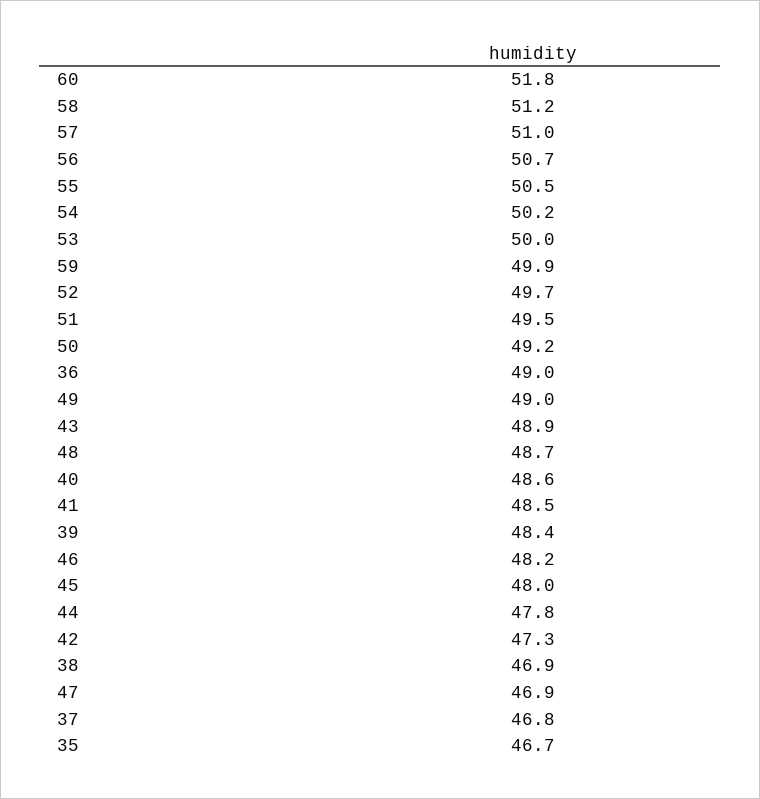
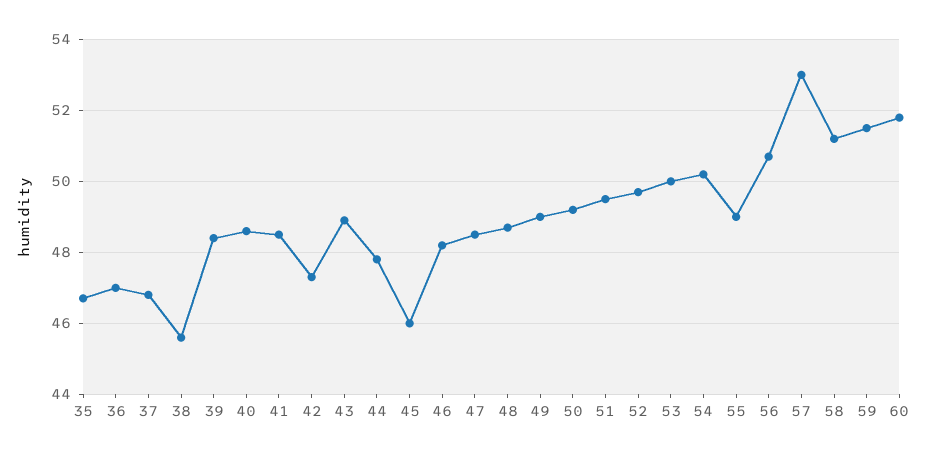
  {
    "60": 51.8,
    "58": 51.2,
-   "57": 51,
+   "57": 53,
    "56": 50.7,
-   "55": 50.5,
+   "55": 49,
    "54": 50.2,
    "53": 50,
-   "59": 49.9,
+   "59": 51.5,
    "52": 49.7,
    "51": 49.5,
    "50": 49.2,
-   "36": 49,
+   "36": 47,
    "49": 49,
    "43": 48.9,
    "48": 48.7,
    "40": 48.6,
    "41": 48.5,
    "39": 48.4,
    "46": 48.2,
-   "45": 48,
+   "45": 46,
    "44": 47.8,
    "42": 47.3,
-   "38": 46.9,
+   "38": 45.5,
-   "47": 46.9,
+   "47": 48.5,
    "37": 46.8,
    "35": 46.7
  }

